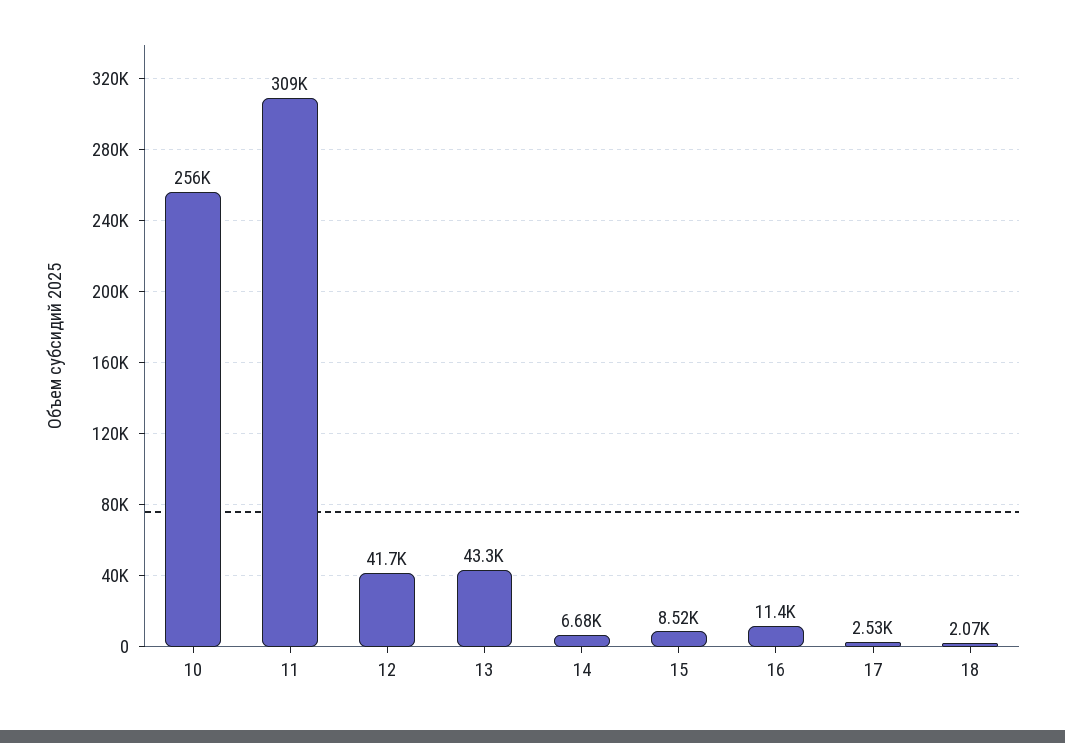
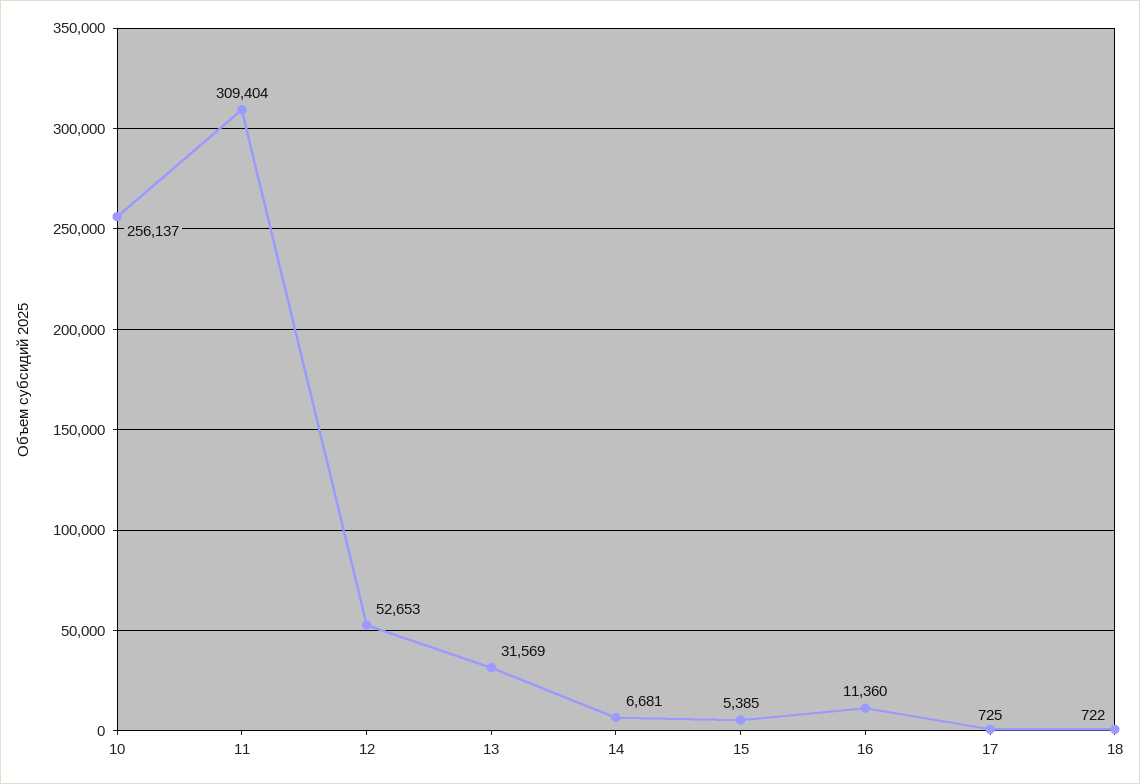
  {
    "10": 256137,
    "11": 309404,
-   "12": 41700,
+   "12": 52653,
-   "13": 43300,
+   "13": 31569,
    "14": 6681,
-   "15": 8520,
+   "15": 5385,
    "16": 11360,
-   "17": 2530,
+   "17": 725,
-   "18": 2070
+   "18": 722
  }

